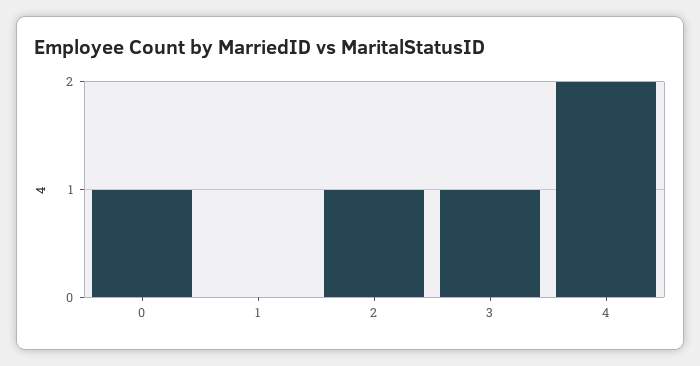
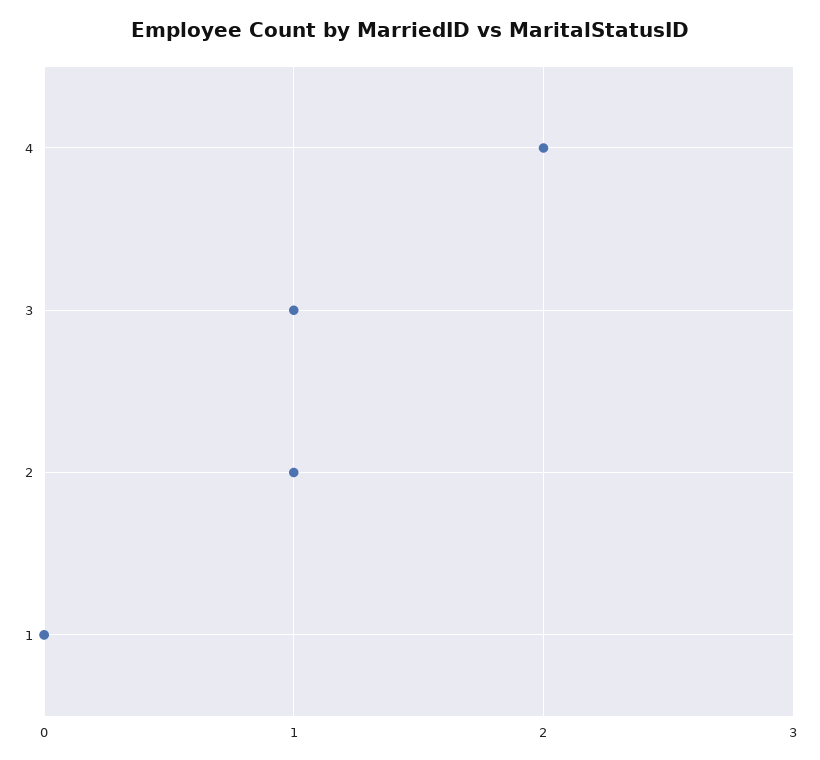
  {
-   "0": 1,
    "1": 0,
    "2": 1,
    "3": 1,
    "4": 2
  }

